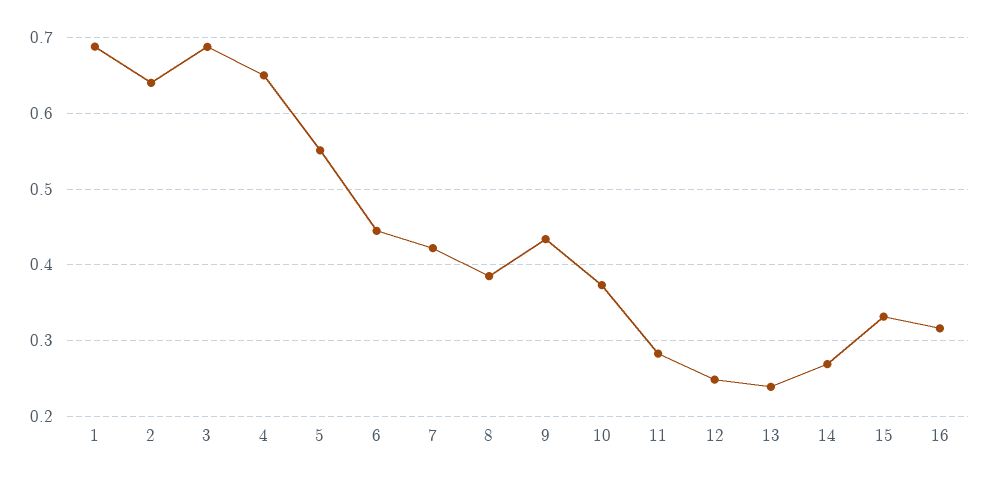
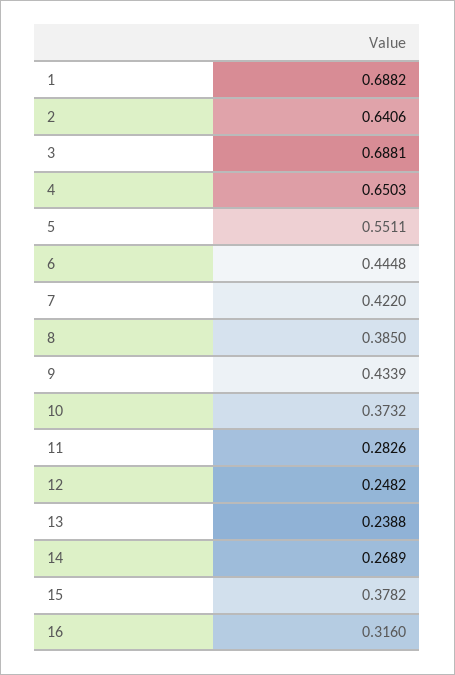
  {
    "1": 0.6882,
    "2": 0.6406,
    "3": 0.6881,
    "4": 0.6503,
    "5": 0.5511,
    "6": 0.4448,
    "7": 0.422,
    "8": 0.385,
    "9": 0.4339,
    "10": 0.3732,
    "11": 0.2826,
    "12": 0.2482,
    "13": 0.2388,
    "14": 0.2689,
-   "15": 0.33,
+   "15": 0.3782,
    "16": 0.316
  }

